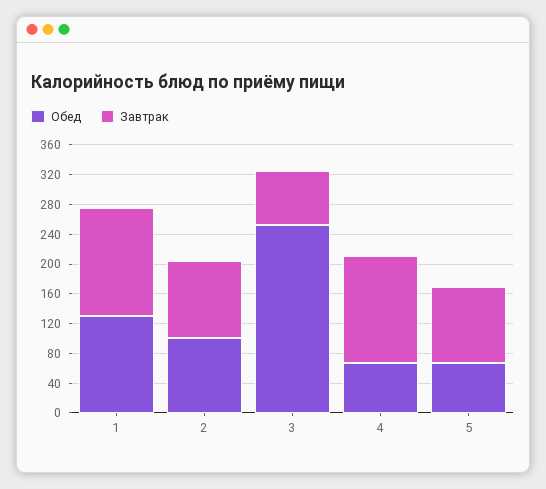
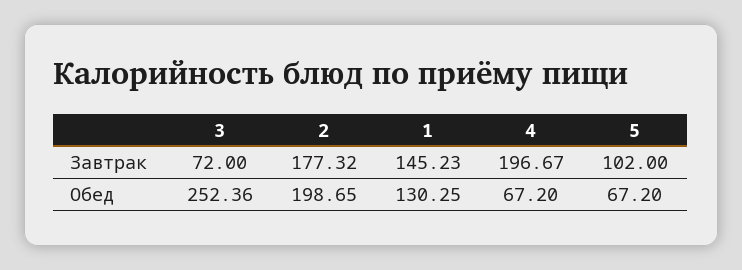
  {
    "Обед": {
      "1": 130.25,
-     "2": 100,
+     "2": 198.65,
      "3": 252.36,
      "4": 67.2,
      "5": 67.2
    },
    "Завтрак": {
      "1": 145.23,
-     "2": 100,
+     "2": 177.32,
      "3": 72,
-     "4": 140,
+     "4": 196.67,
      "5": 102
    }
  }

